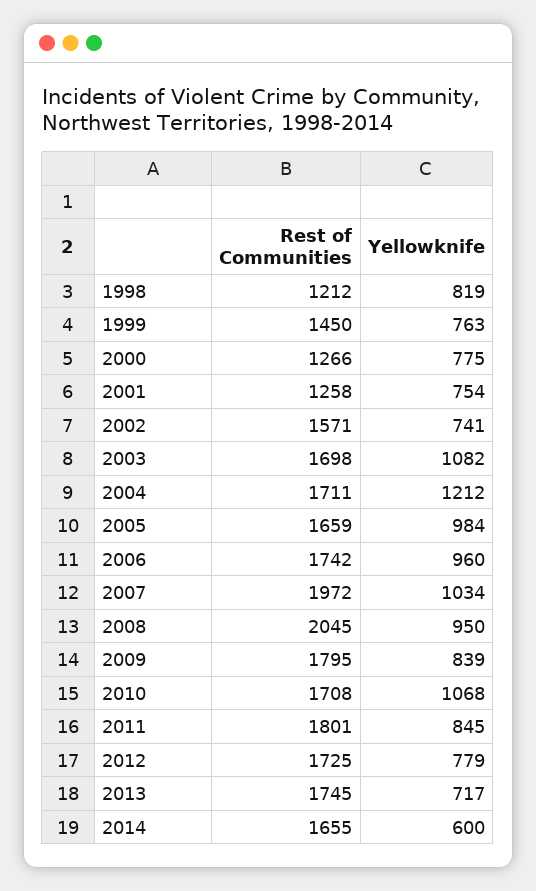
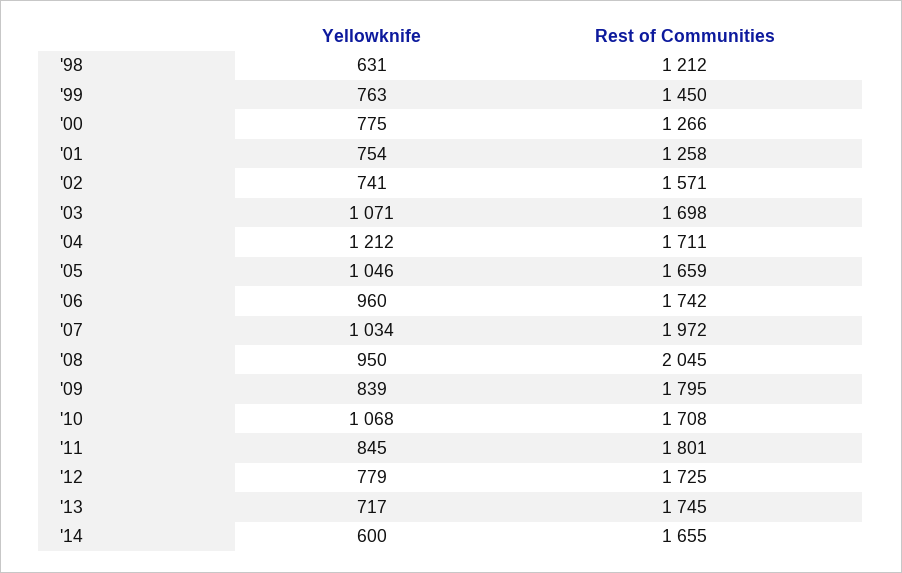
  {
    "Rest of Communities": {
      "1998": 1212,
      "1999": 1450,
      "2000": 1266,
      "2001": 1258,
      "2002": 1571,
      "2003": 1698,
      "2004": 1711,
      "2005": 1659,
      "2006": 1742,
      "2007": 1972,
      "2008": 2045,
      "2009": 1795,
      "2010": 1708,
      "2011": 1801,
      "2012": 1725,
      "2013": 1745,
      "2014": 1655
    },
    "Yellowknife": {
-     "1998": 819,
+     "1998": 631,
      "1999": 763,
      "2000": 775,
      "2001": 754,
      "2002": 741,
-     "2003": 1082,
+     "2003": 1071,
      "2004": 1212,
-     "2005": 984,
+     "2005": 1046,
      "2006": 960,
      "2007": 1034,
      "2008": 950,
      "2009": 839,
      "2010": 1068,
      "2011": 845,
      "2012": 779,
      "2013": 717,
      "2014": 600
    }
  }

